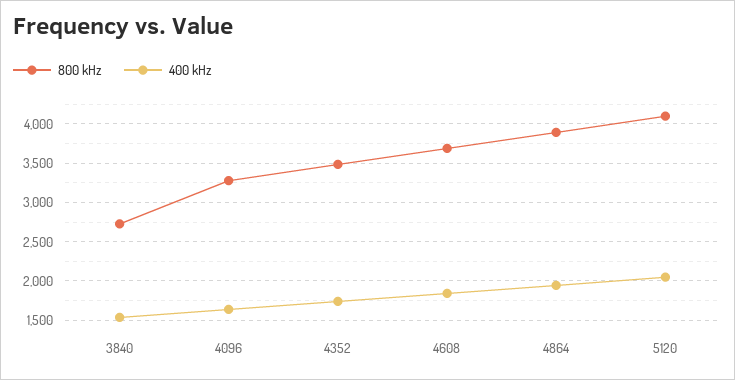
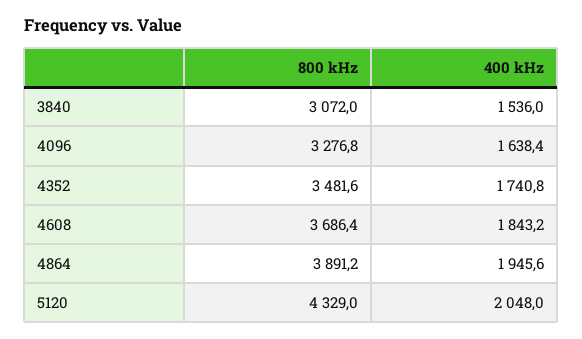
  {
    "800 kHz": {
-     "3840": 2700,
+     "3840": 3072,
      "4096": 3276.8,
      "4352": 3481.6,
      "4608": 3686.4,
      "4864": 3891.2,
-     "5120": 4100
+     "5120": 4329
    },
    "400 kHz": {
      "3840": 1536,
      "4096": 1638.4,
      "4352": 1740.8,
      "4608": 1843.2,
      "4864": 1945.6,
      "5120": 2048
    }
  }

